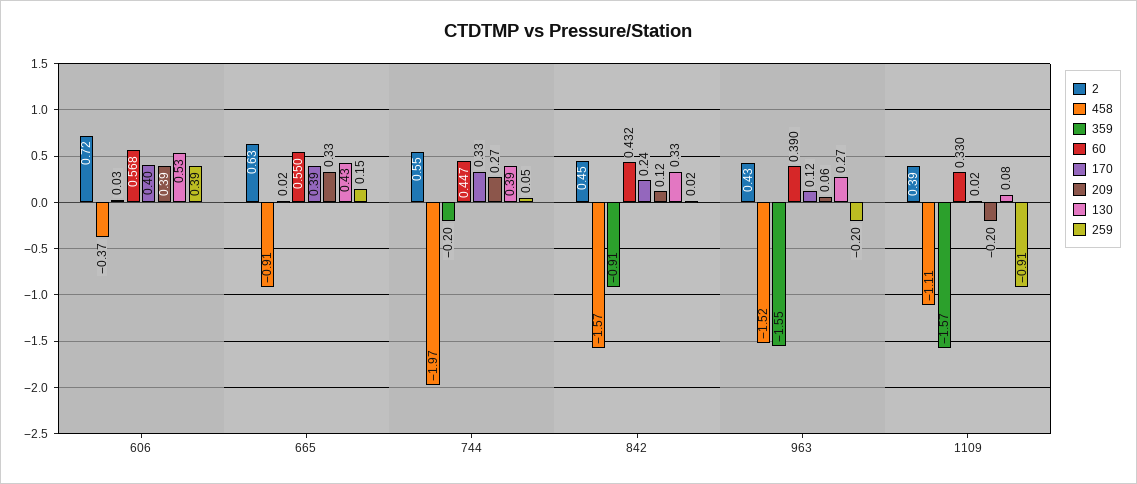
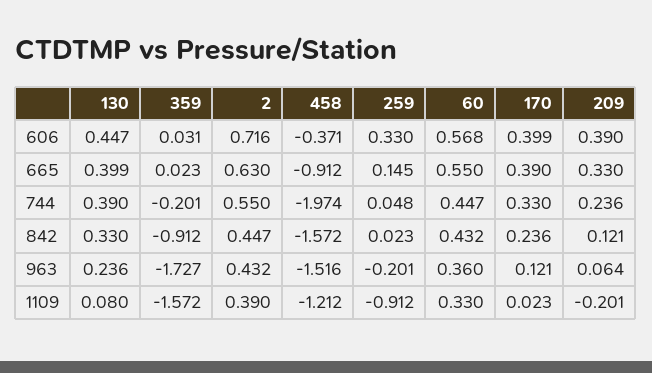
  {
    "2": {
      "606": 0.716,
      "665": 0.63,
      "744": 0.55,
      "842": 0.447,
      "963": 0.432,
      "1109": 0.39
    },
    "458": {
      "606": -0.371,
      "665": -0.912,
      "744": -1.974,
      "842": -1.572,
      "963": -1.516,
-     "1109": -1.11
+     "1109": -1.212
    },
    "359": {
      "606": 0.031,
      "665": 0.023,
      "744": -0.201,
      "842": -0.912,
-     "963": -1.55,
+     "963": -1.727,
      "1109": -1.572
    },
    "60": {
      "606": 0.568,
      "665": 0.55,
      "744": 0.447,
      "842": 0.432,
-     "963": 0.39,
+     "963": 0.36,
      "1109": 0.33
    },
    "170": {
      "606": 0.399,
      "665": 0.39,
      "744": 0.33,
      "842": 0.236,
      "963": 0.121,
      "1109": 0.023
    },
    "209": {
      "606": 0.39,
      "665": 0.33,
-     "744": 0.27,
+     "744": 0.236,
      "842": 0.121,
      "963": 0.064,
      "1109": -0.201
    },
    "130": {
-     "606": 0.53,
+     "606": 0.447,
-     "665": 0.43,
+     "665": 0.399,
      "744": 0.39,
      "842": 0.33,
-     "963": 0.27,
+     "963": 0.236,
      "1109": 0.08
    },
    "259": {
-     "606": 0.39,
+     "606": 0.33,
      "665": 0.145,
      "744": 0.048,
      "842": 0.023,
      "963": -0.201,
      "1109": -0.912
    }
  }

